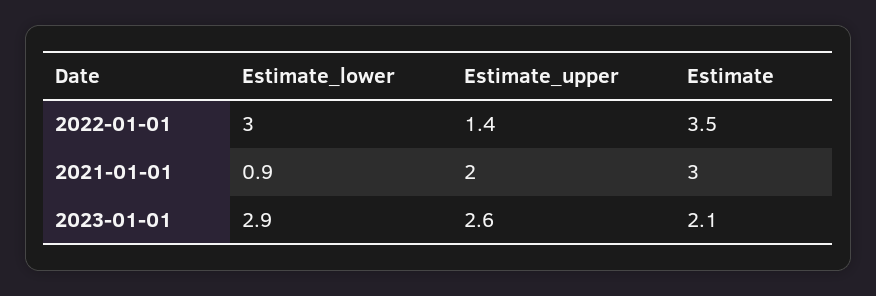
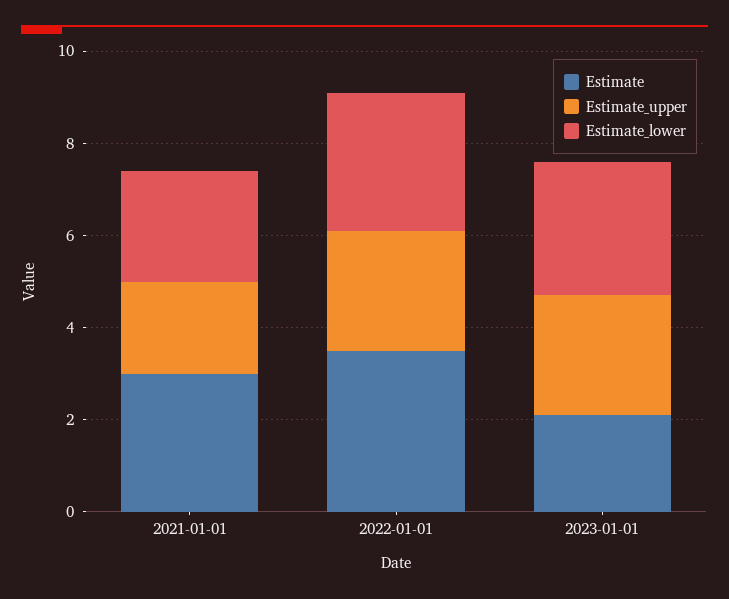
  {
    "Estimate_lower": {
      "2022-01-01": 3,
-     "2021-01-01": 0.9,
+     "2021-01-01": 2.5,
      "2023-01-01": 2.9
    },
    "Estimate_upper": {
-     "2022-01-01": 1.4,
+     "2022-01-01": 2.5,
      "2021-01-01": 2,
      "2023-01-01": 2.6
    },
    "Estimate": {
      "2022-01-01": 3.5,
      "2021-01-01": 3,
      "2023-01-01": 2.1
    }
  }

